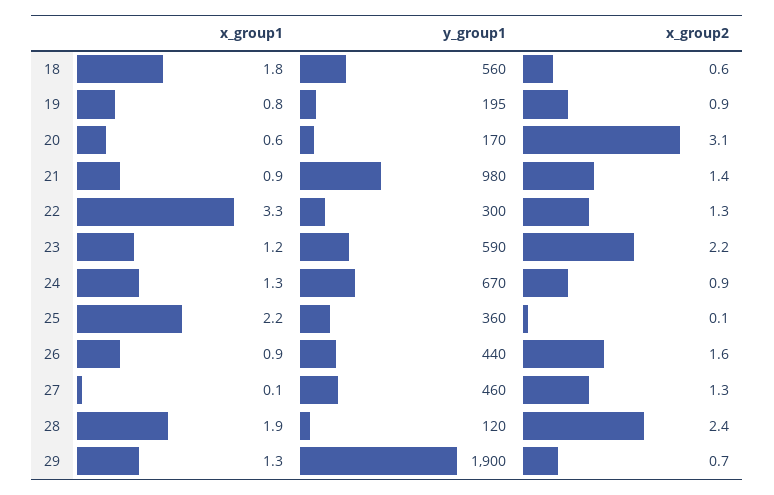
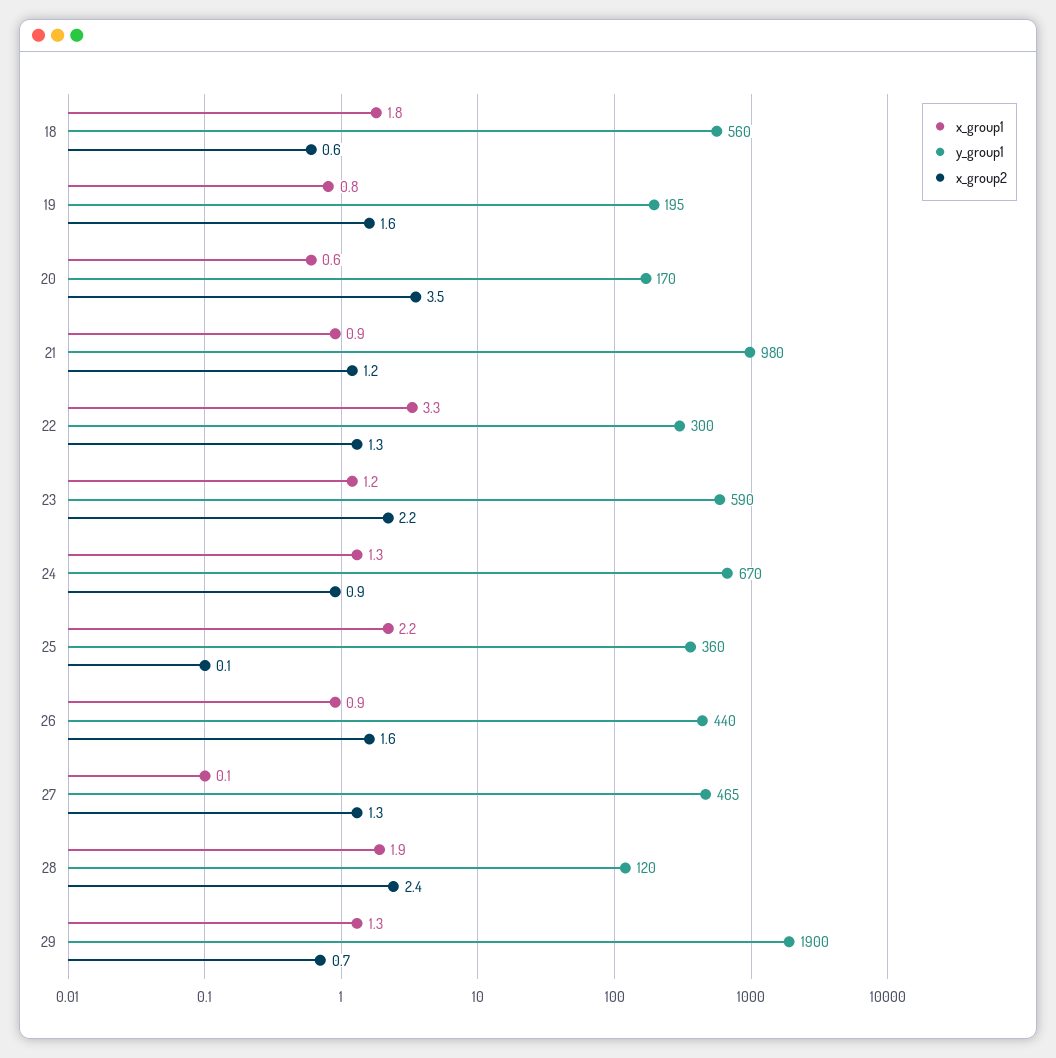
  {
    "x_group1": {
      "18": 1.8,
      "19": 0.8,
      "20": 0.6,
      "21": 0.9,
      "22": 3.3,
      "23": 1.2,
      "24": 1.3,
      "25": 2.2,
      "26": 0.9,
      "27": 0.1,
      "28": 1.9,
      "29": 1.3
    },
    "y_group1": {
      "18": 560,
      "19": 195,
      "20": 170,
      "21": 980,
      "22": 300,
      "23": 590,
      "24": 670,
      "25": 360,
      "26": 440,
-     "27": 460,
+     "27": 465,
      "28": 120,
      "29": 1900
    },
    "x_group2": {
      "18": 0.6,
-     "19": 0.9,
+     "19": 1.6,
-     "20": 3.1,
+     "20": 3.5,
-     "21": 1.4,
+     "21": 1.2,
      "22": 1.3,
      "23": 2.2,
      "24": 0.9,
      "25": 0.1,
      "26": 1.6,
      "27": 1.3,
      "28": 2.4,
      "29": 0.7
    }
  }

